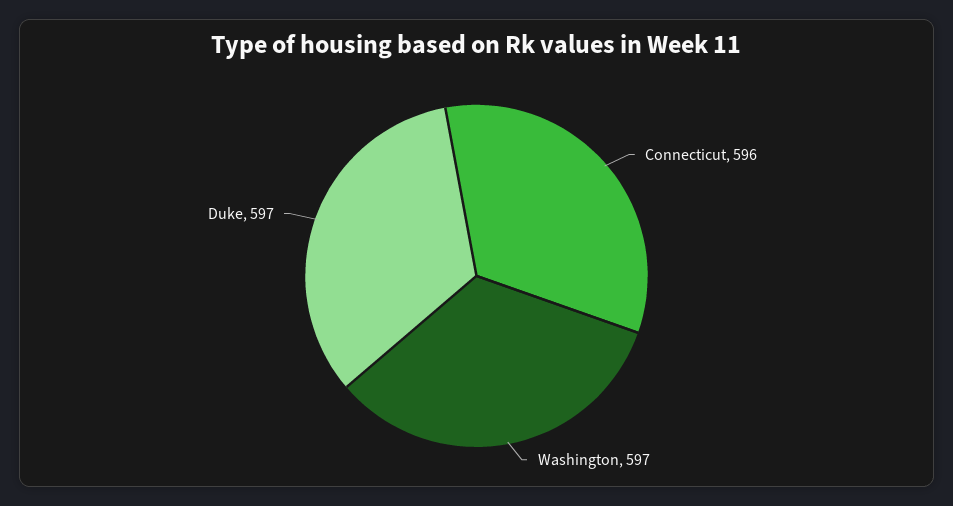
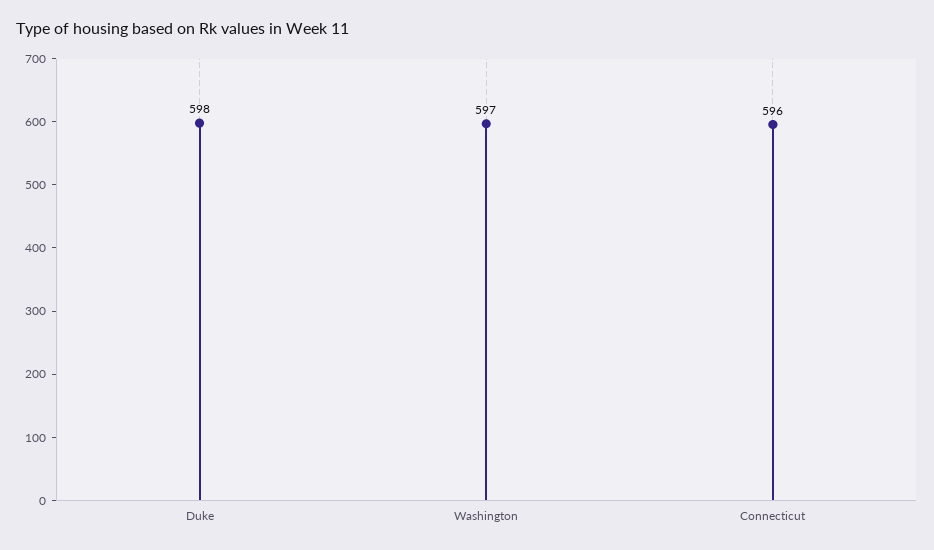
  {
    "Connecticut": 596,
    "Washington": 597,
-   "Duke": 597
+   "Duke": 598
  }

